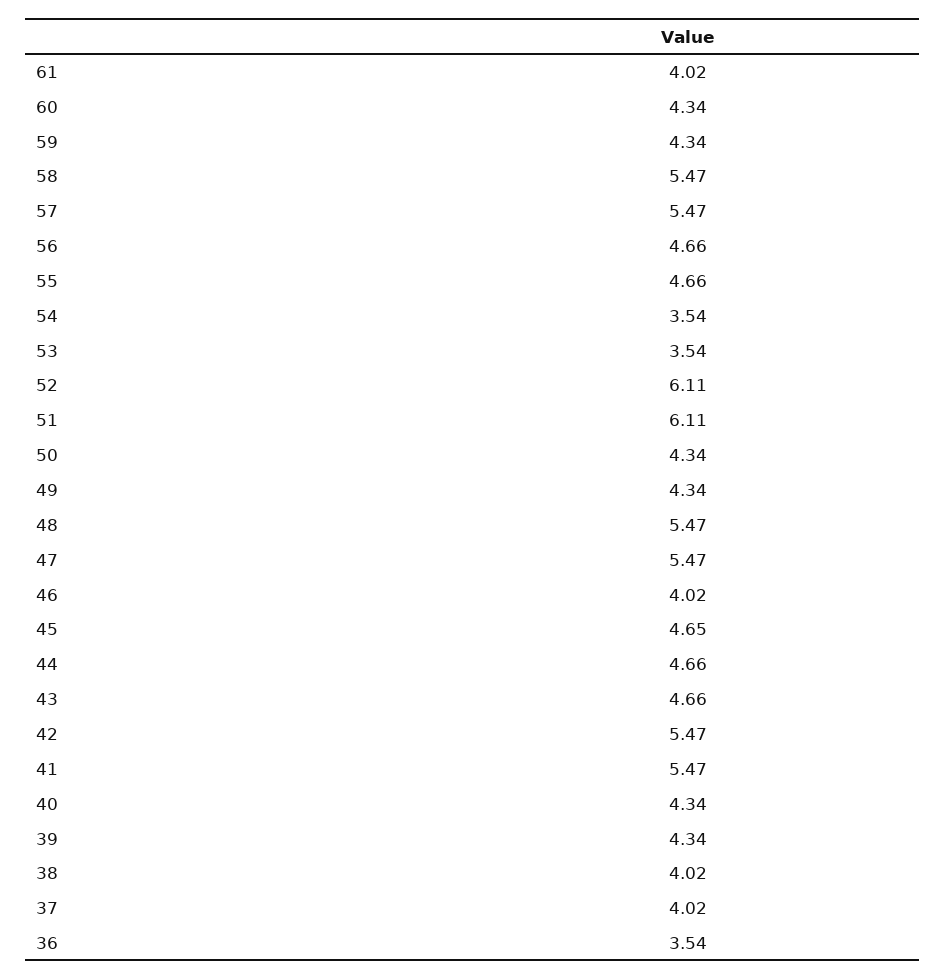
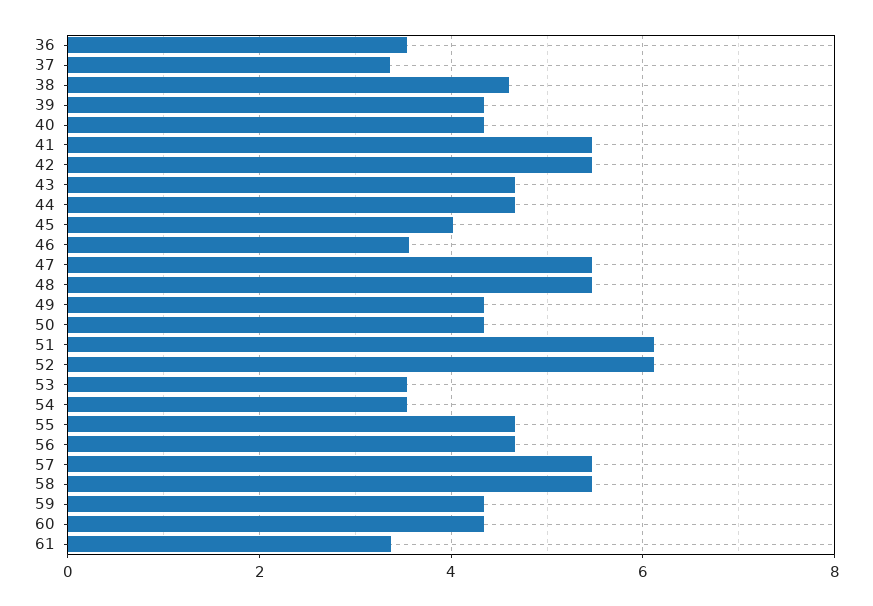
  {
-   "61": 4.02,
+   "61": 3.4,
    "60": 4.34,
    "59": 4.34,
    "58": 5.47,
    "57": 5.47,
    "56": 4.66,
    "55": 4.66,
    "54": 3.54,
    "53": 3.54,
    "52": 6.11,
    "51": 6.11,
    "50": 4.34,
    "49": 4.34,
    "48": 5.47,
    "47": 5.47,
-   "46": 4.02,
+   "46": 3.6,
-   "45": 4.65,
+   "45": 4,
    "44": 4.66,
    "43": 4.66,
    "42": 5.47,
    "41": 5.47,
    "40": 4.34,
    "39": 4.34,
-   "38": 4.02,
+   "38": 4.6,
-   "37": 4.02,
+   "37": 3.4,
    "36": 3.54
  }

